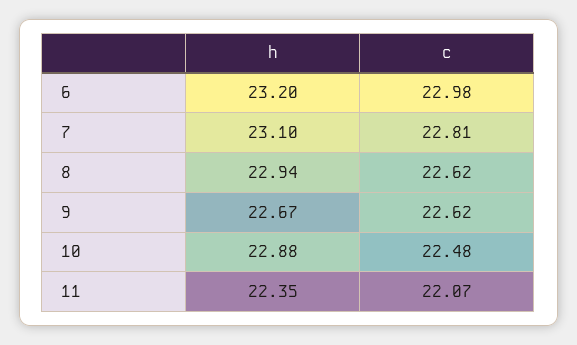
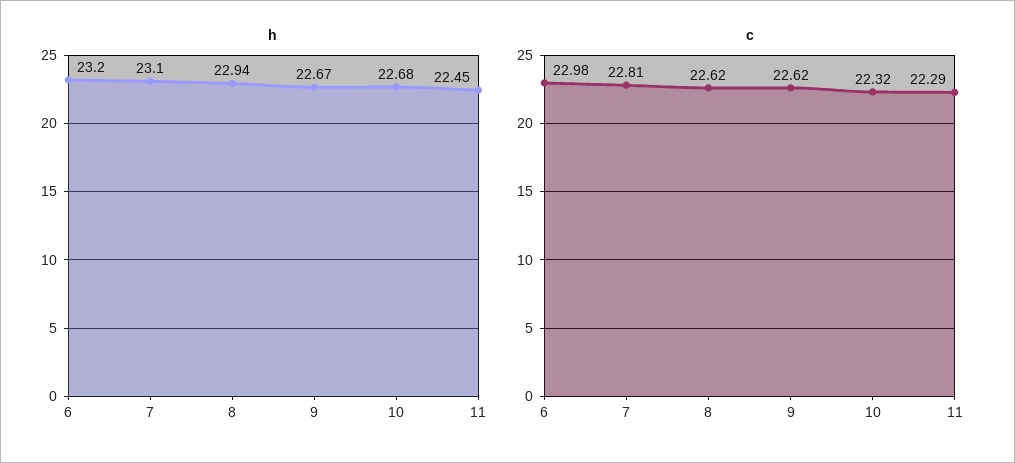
  {
    "h": {
      "6": 23.2,
      "7": 23.1,
      "8": 22.94,
      "9": 22.67,
-     "10": 22.88,
+     "10": 22.68,
-     "11": 22.35
+     "11": 22.45
    },
    "c": {
      "6": 22.98,
      "7": 22.81,
      "8": 22.62,
      "9": 22.62,
-     "10": 22.48,
+     "10": 22.32,
-     "11": 22.07
+     "11": 22.29
    }
  }

